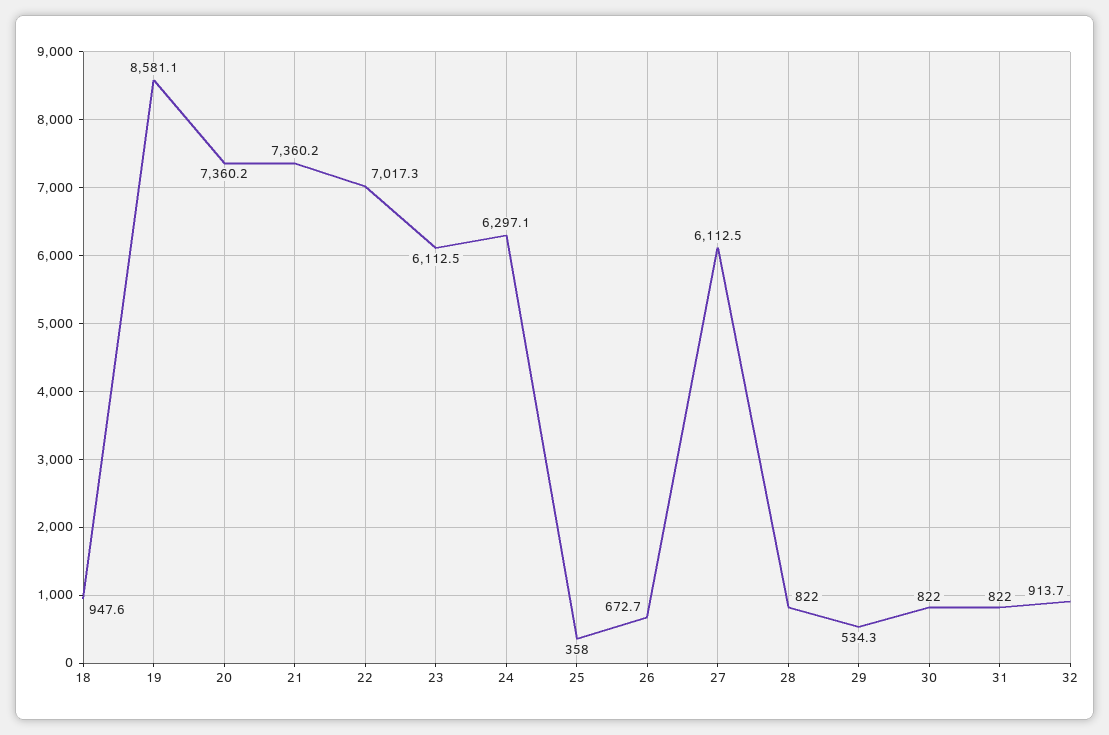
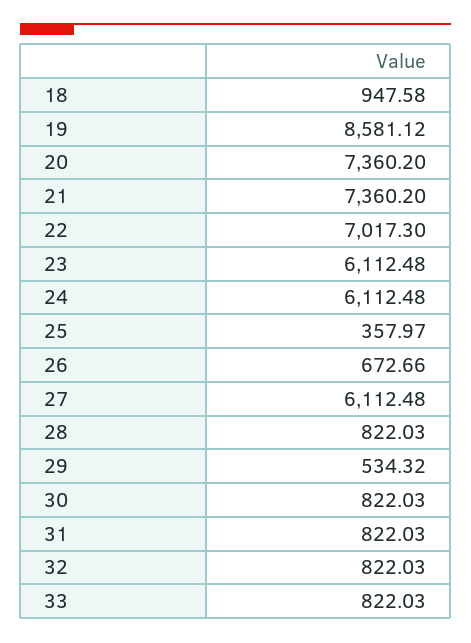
  {
    "18": 947.58,
    "19": 8581.12,
    "20": 7360.2,
    "21": 7360.2,
    "22": 7017.3,
    "23": 6112.48,
-   "24": 6297.1,
+   "24": 6112.48,
    "25": 357.97,
    "26": 672.66,
    "27": 6112.48,
    "28": 822.03,
    "29": 534.32,
    "30": 822.03,
    "31": 822.03,
-   "32": 913.7
+   "32": 822.03,
+   "33": 822.03
  }

